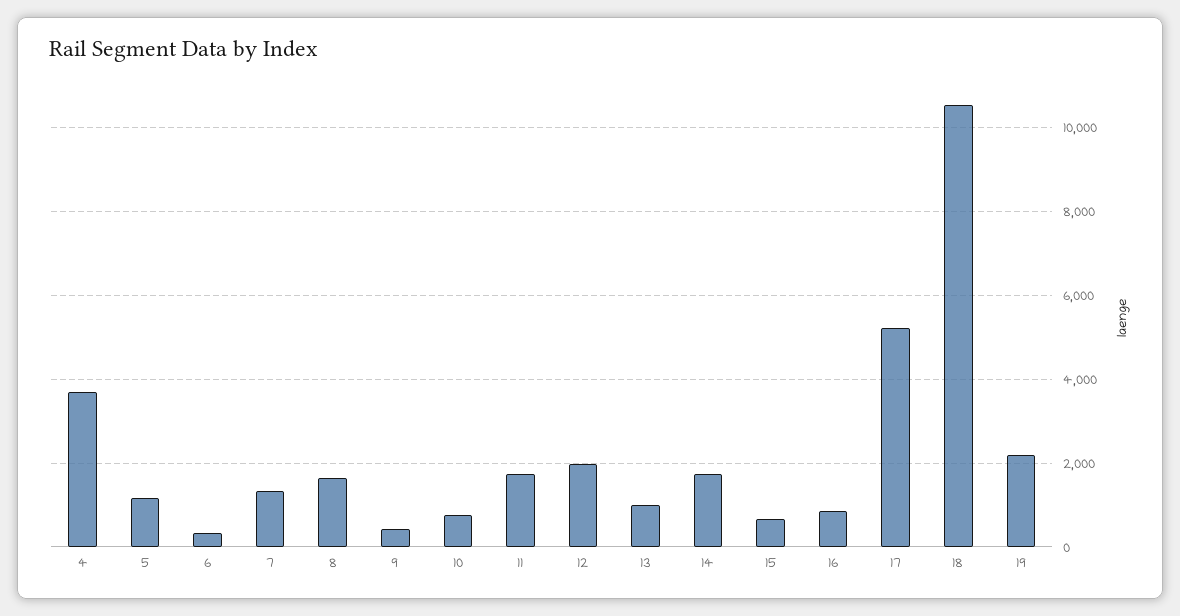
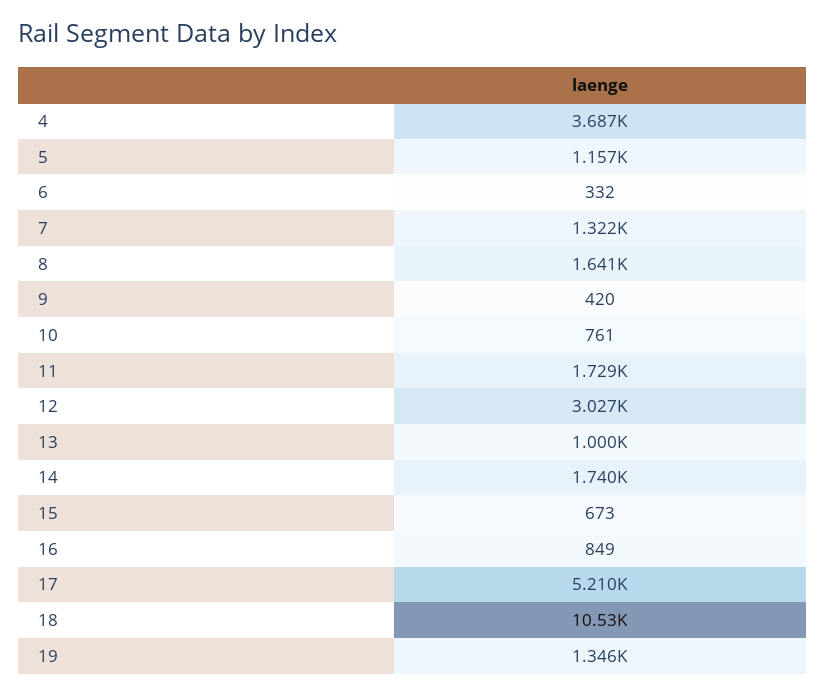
  {
    "4": 3687,
    "5": 1157,
    "6": 332,
    "7": 1322,
    "8": 1641,
    "9": 420,
    "10": 761,
    "11": 1729,
-   "12": 2000,
+   "12": 3027,
    "13": 1000,
    "14": 1740,
    "15": 673,
    "16": 849,
    "17": 5210,
    "18": 10530,
-   "19": 2200
+   "19": 1346
  }

